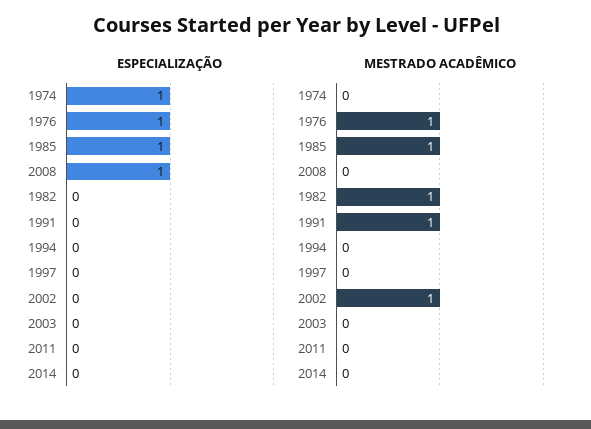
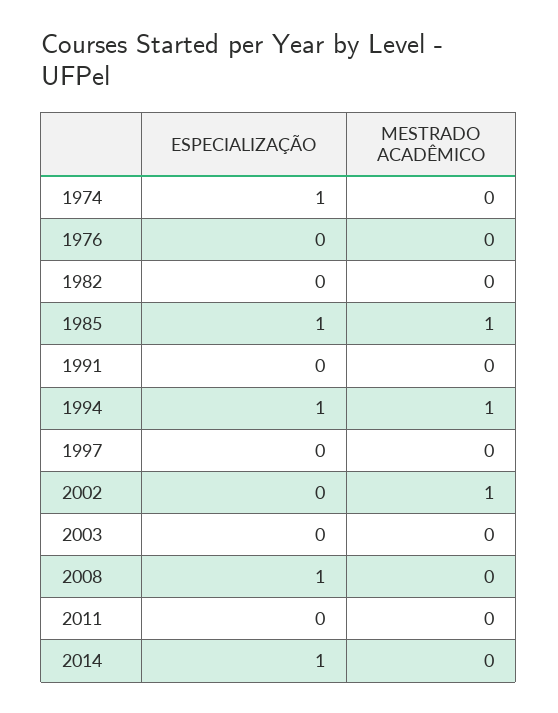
  {
    "ESPECIALIZAÇÃO": {
      "1974": 1,
-     "1976": 1,
+     "1976": 0,
      "1985": 1,
      "2008": 1,
      "1982": 0,
      "1991": 0,
-     "1994": 0,
+     "1994": 1,
      "1997": 0,
      "2002": 0,
      "2003": 0,
      "2011": 0,
-     "2014": 0
+     "2014": 1
    },
    "MESTRADO ACADÊMICO": {
      "1974": 0,
-     "1976": 1,
+     "1976": 0,
      "1985": 1,
      "2008": 0,
-     "1982": 1,
+     "1982": 0,
-     "1991": 1,
+     "1991": 0,
-     "1994": 0,
+     "1994": 1,
      "1997": 0,
      "2002": 1,
      "2003": 0,
      "2011": 0,
      "2014": 0
    }
  }

